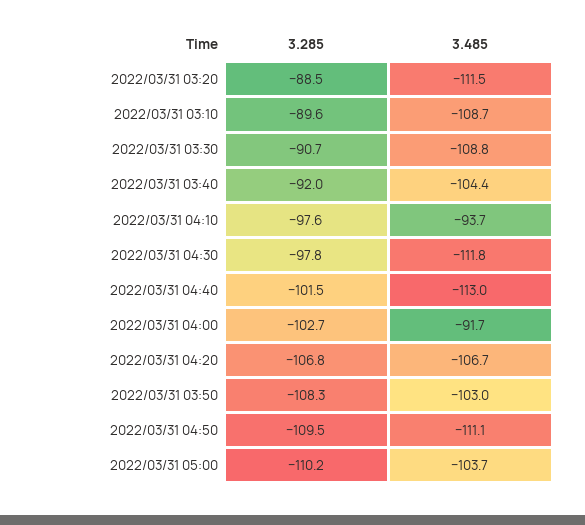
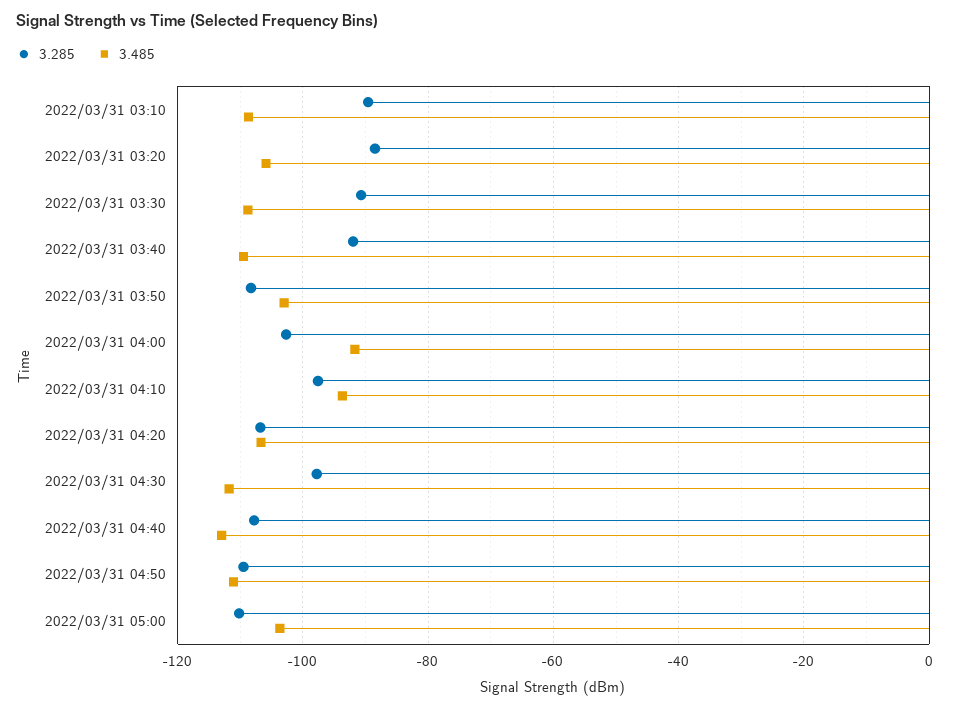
  {
    "3.285": {
      "2022/03/31 03:20": -88.5,
      "2022/03/31 03:10": -89.6,
      "2022/03/31 03:30": -90.7,
      "2022/03/31 03:40": -92,
      "2022/03/31 04:10": -97.6,
      "2022/03/31 04:30": -97.8,
-     "2022/03/31 04:40": -101.5,
+     "2022/03/31 04:40": -108,
      "2022/03/31 04:00": -102.7,
      "2022/03/31 04:20": -106.8,
      "2022/03/31 03:50": -108.3,
      "2022/03/31 04:50": -109.5,
      "2022/03/31 05:00": -110.2
    },
    "3.485": {
-     "2022/03/31 03:20": -111.5,
+     "2022/03/31 03:20": -106,
      "2022/03/31 03:10": -108.7,
      "2022/03/31 03:30": -108.8,
-     "2022/03/31 03:40": -104.4,
+     "2022/03/31 03:40": -110,
      "2022/03/31 04:10": -93.7,
      "2022/03/31 04:30": -111.8,
      "2022/03/31 04:40": -113,
      "2022/03/31 04:00": -91.7,
      "2022/03/31 04:20": -106.7,
      "2022/03/31 03:50": -103,
      "2022/03/31 04:50": -111.1,
      "2022/03/31 05:00": -103.7
    }
  }

